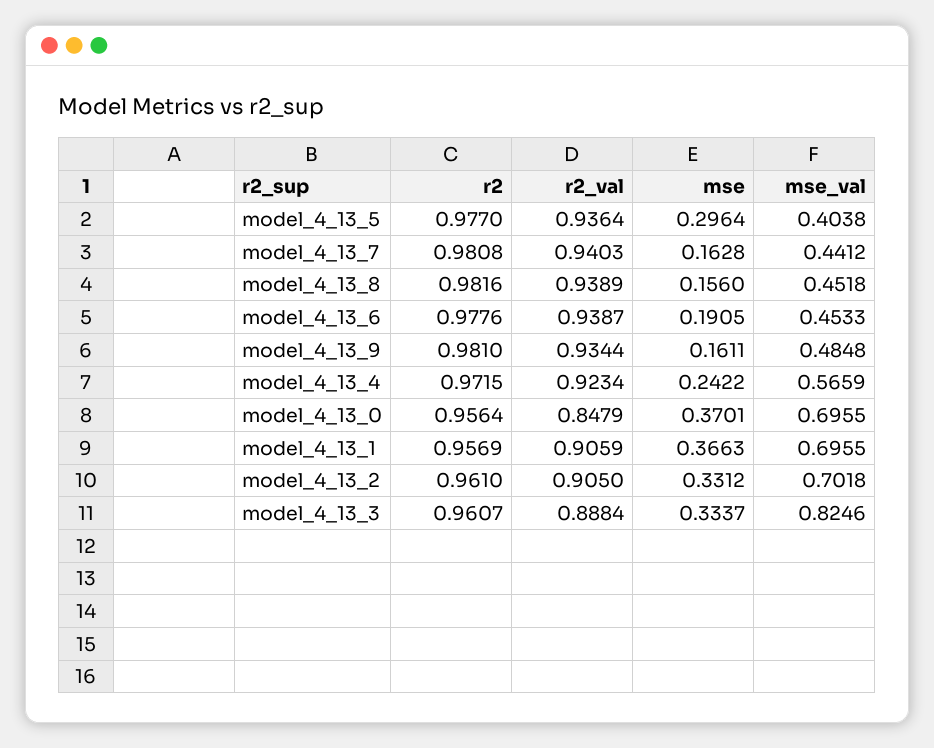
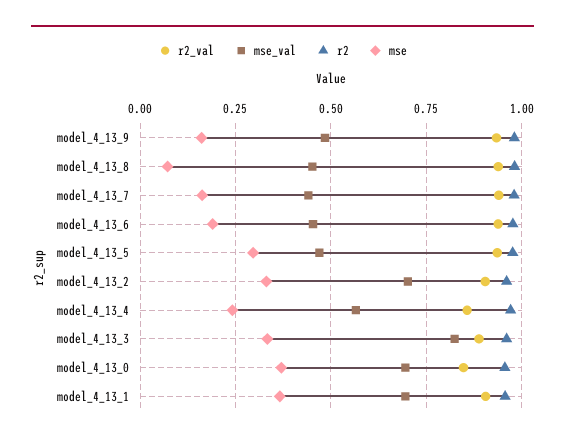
  {
    "r2": {
      "model_4_13_5": 0.977,
      "model_4_13_7": 0.9808,
      "model_4_13_8": 0.9816,
      "model_4_13_6": 0.9776,
      "model_4_13_9": 0.981,
      "model_4_13_4": 0.9715,
      "model_4_13_0": 0.9564,
      "model_4_13_1": 0.9569,
      "model_4_13_2": 0.961,
      "model_4_13_3": 0.9607
    },
    "r2_val": {
      "model_4_13_5": 0.9364,
      "model_4_13_7": 0.9403,
      "model_4_13_8": 0.9389,
      "model_4_13_6": 0.9387,
      "model_4_13_9": 0.9344,
-     "model_4_13_4": 0.9234,
+     "model_4_13_4": 0.85,
      "model_4_13_0": 0.8479,
      "model_4_13_1": 0.9059,
      "model_4_13_2": 0.905,
      "model_4_13_3": 0.8884
    },
    "mse": {
      "model_4_13_5": 0.2964,
      "model_4_13_7": 0.1628,
-     "model_4_13_8": 0.156,
+     "model_4_13_8": 0.075,
      "model_4_13_6": 0.1905,
      "model_4_13_9": 0.1611,
      "model_4_13_4": 0.2422,
      "model_4_13_0": 0.3701,
      "model_4_13_1": 0.3663,
      "model_4_13_2": 0.3312,
      "model_4_13_3": 0.3337
    },
    "mse_val": {
-     "model_4_13_5": 0.4038,
+     "model_4_13_5": 0.475,
      "model_4_13_7": 0.4412,
      "model_4_13_8": 0.4518,
      "model_4_13_6": 0.4533,
      "model_4_13_9": 0.4848,
      "model_4_13_4": 0.5659,
      "model_4_13_0": 0.6955,
      "model_4_13_1": 0.6955,
      "model_4_13_2": 0.7018,
      "model_4_13_3": 0.8246
    }
  }

